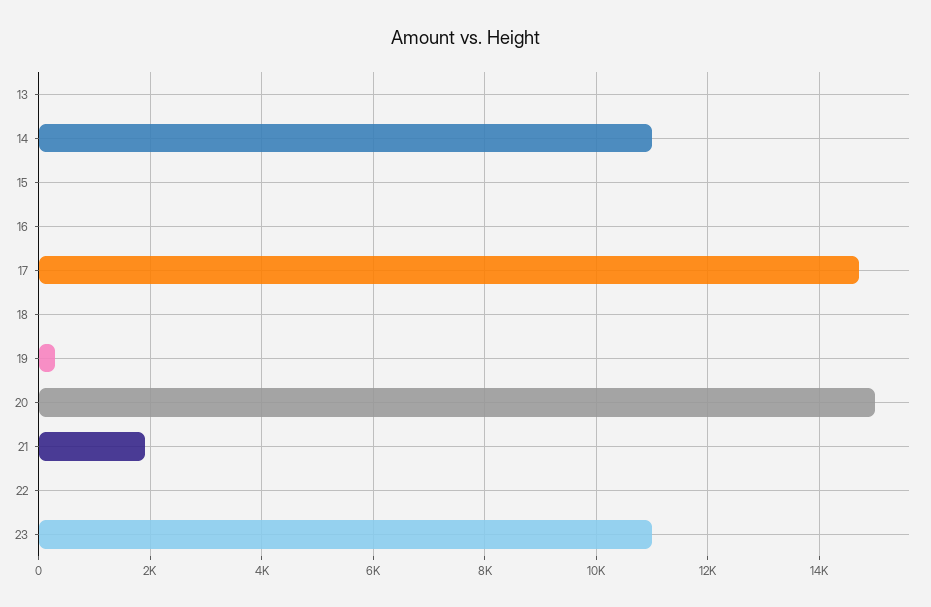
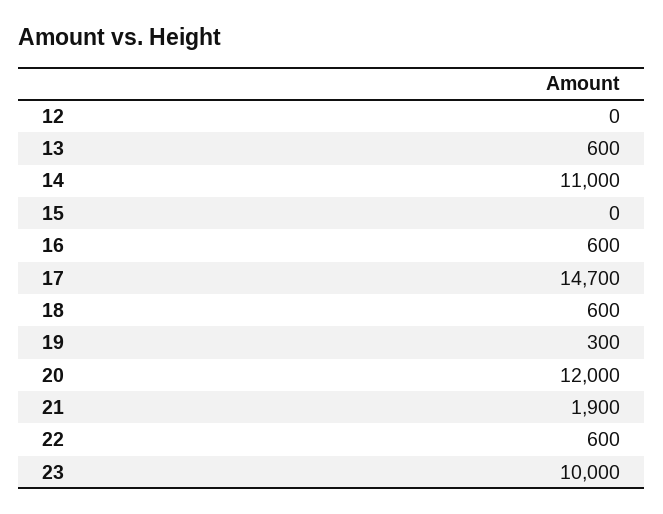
  {
-   "13": 0,
+   "13": 600,
    "14": 11000,
    "15": 0,
-   "16": 0,
+   "16": 600,
    "17": 14700,
-   "18": 0,
+   "18": 600,
    "19": 300,
-   "20": 15000,
+   "20": 12000,
    "21": 1900,
-   "22": 0,
+   "22": 600,
-   "23": 11000
+   "23": 10000,
+   "12": 0
  }

